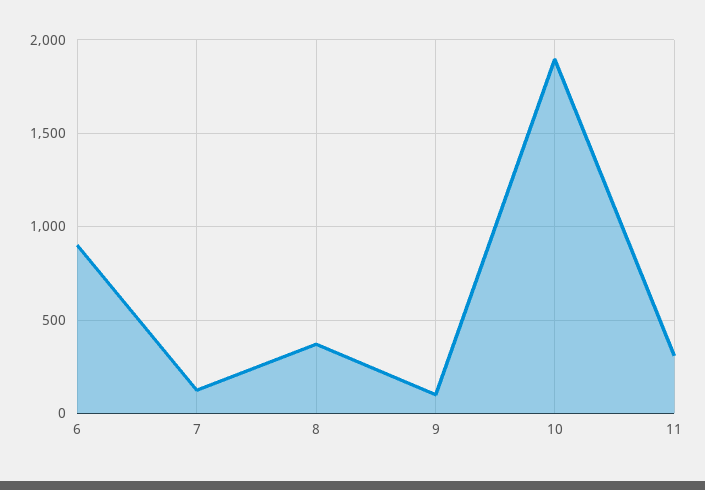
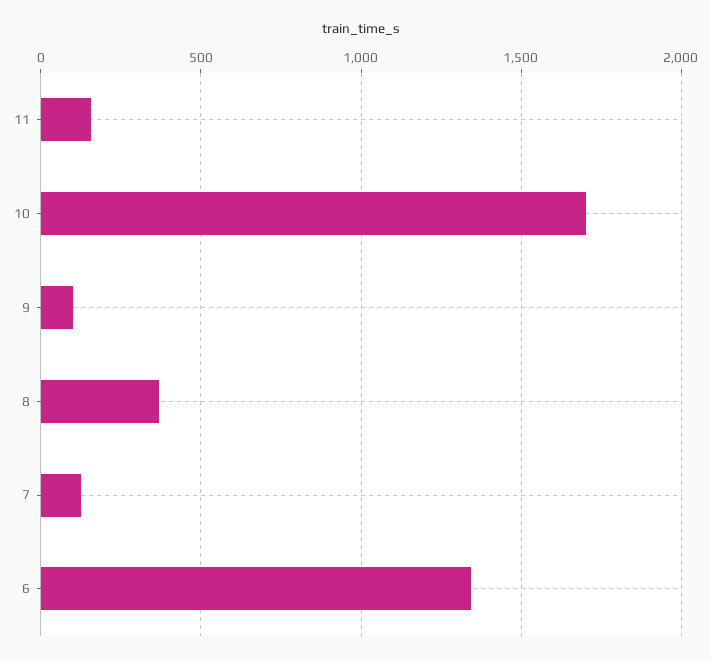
  {
-   "6": 900,
+   "6": 1350,
    "7": 150,
    "8": 350,
    "9": 100,
-   "10": 1900,
+   "10": 1700,
-   "11": 300
+   "11": 150
  }

